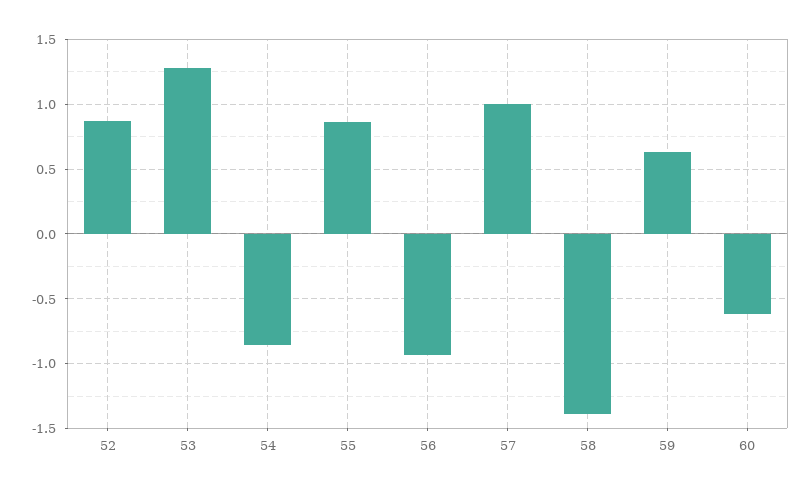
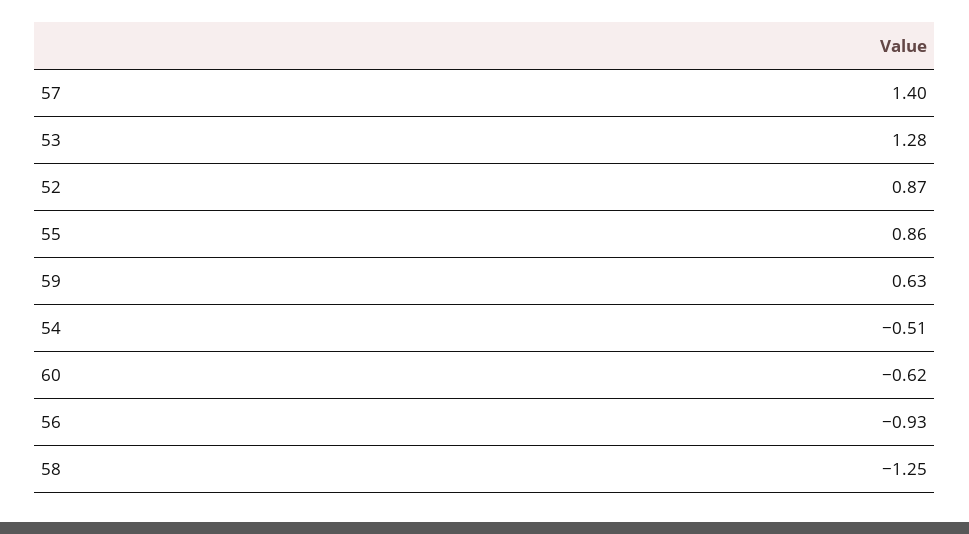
  {
    "52": 0.87,
    "53": 1.28,
-   "54": -0.85,
+   "54": -0.51,
    "55": 0.86,
    "56": -0.93,
-   "57": 1,
+   "57": 1.4,
-   "58": -1.4,
+   "58": -1.25,
    "59": 0.63,
    "60": -0.62
  }

